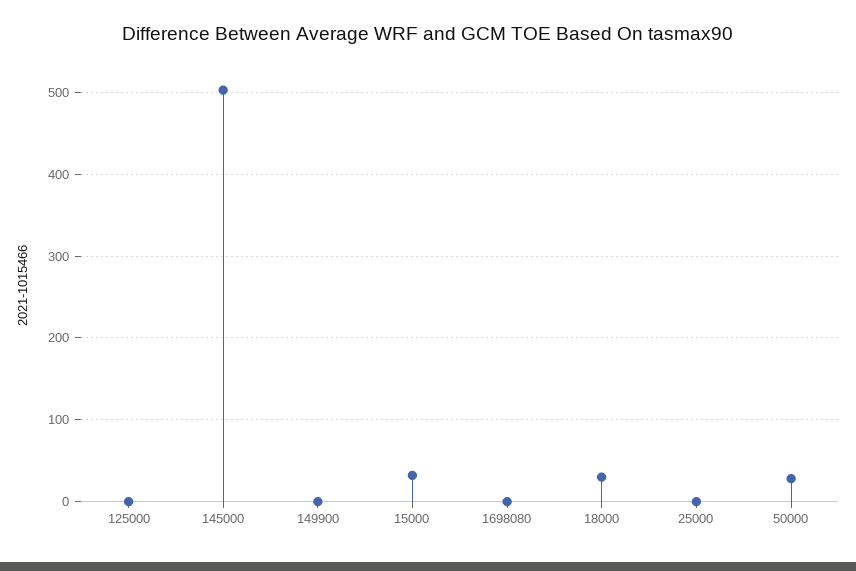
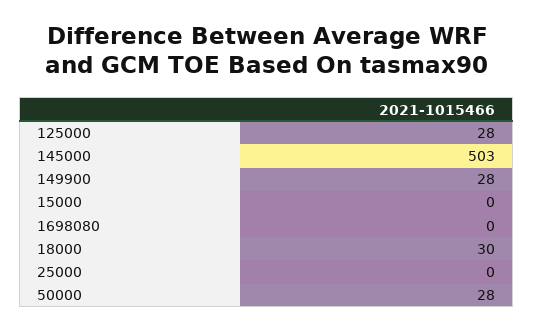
  {
-   "125000": 0,
+   "125000": 28,
    "145000": 503,
-   "149900": 0,
+   "149900": 28,
-   "15000": 30,
+   "15000": 0,
    "1698080": 0,
    "18000": 30,
    "25000": 0,
    "50000": 28
  }

